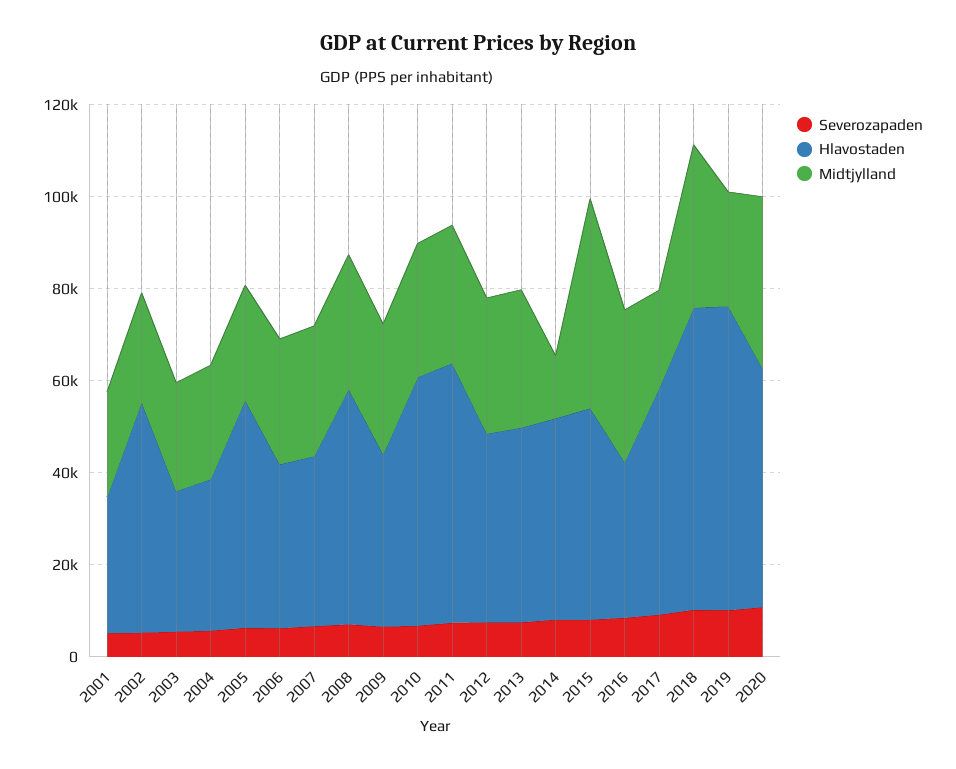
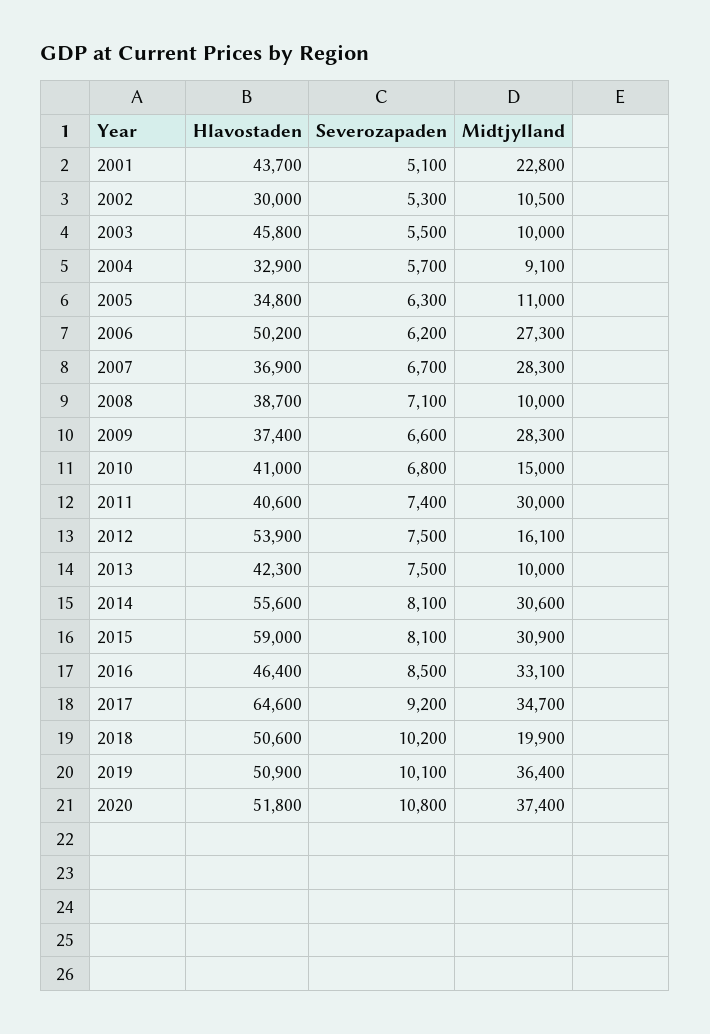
  {
    "Severozapaden": {
      "2001": 5100,
      "2002": 5300,
      "2003": 5500,
      "2004": 5700,
      "2005": 6300,
      "2006": 6200,
      "2007": 6700,
      "2008": 7100,
      "2009": 6600,
      "2010": 6800,
      "2011": 7400,
      "2012": 7500,
      "2013": 7500,
      "2014": 8100,
      "2015": 8100,
      "2016": 8500,
      "2017": 9200,
      "2018": 10200,
      "2019": 10100,
      "2020": 10800
    },
    "Hlavostaden": {
-     "2001": 30000,
+     "2001": 43700,
-     "2002": 50000,
+     "2002": 30000,
-     "2003": 30000,
+     "2003": 45800,
      "2004": 32900,
-     "2005": 50000,
+     "2005": 34800,
-     "2006": 35000,
+     "2006": 50200,
      "2007": 36900,
-     "2008": 50000,
+     "2008": 38700,
      "2009": 37400,
-     "2010": 55000,
+     "2010": 41000,
-     "2011": 55000,
+     "2011": 40600,
-     "2012": 40000,
+     "2012": 53900,
      "2013": 42300,
-     "2014": 45000,
+     "2014": 55600,
-     "2015": 45000,
+     "2015": 59000,
-     "2016": 35000,
+     "2016": 46400,
-     "2017": 50000,
+     "2017": 64600,
-     "2018": 65000,
+     "2018": 50600,
-     "2019": 65000,
+     "2019": 50900,
      "2020": 51800
    },
    "Midtjylland": {
      "2001": 22800,
-     "2002": 25000,
+     "2002": 10500,
-     "2003": 25000,
+     "2003": 10000,
-     "2004": 25000,
+     "2004": 9100,
-     "2005": 25000,
+     "2005": 11000,
      "2006": 27300,
      "2007": 28300,
-     "2008": 30000,
+     "2008": 10000,
      "2009": 28300,
-     "2010": 30000,
+     "2010": 15000,
      "2011": 30000,
-     "2012": 30000,
+     "2012": 16100,
-     "2013": 30000,
+     "2013": 10000,
-     "2014": 15000,
+     "2014": 30600,
-     "2015": 45000,
+     "2015": 30900,
      "2016": 33100,
-     "2017": 20000,
+     "2017": 34700,
-     "2018": 35000,
+     "2018": 19900,
-     "2019": 25000,
+     "2019": 36400,
      "2020": 37400
    }
  }

